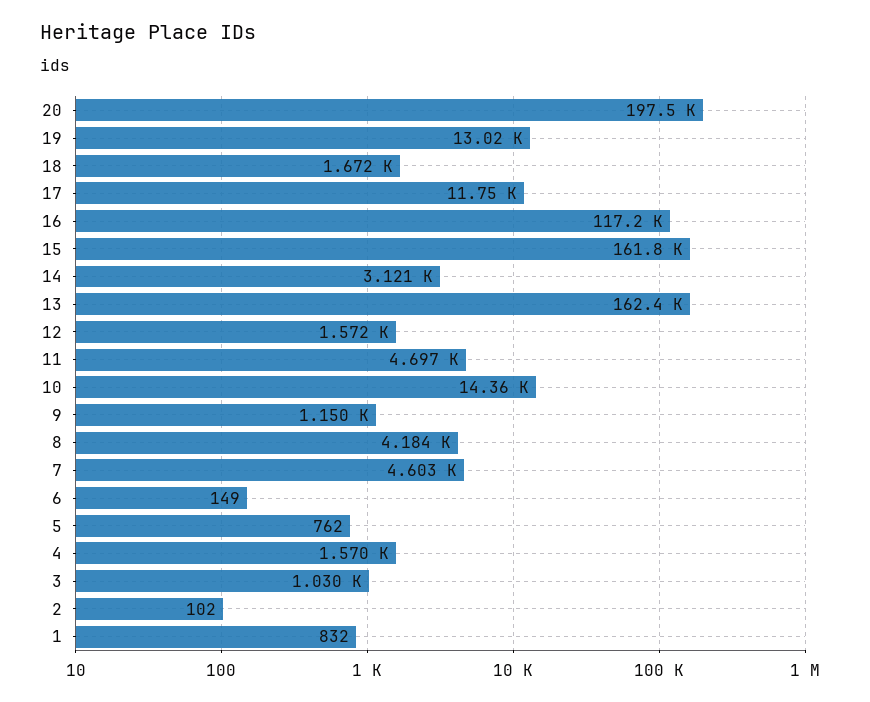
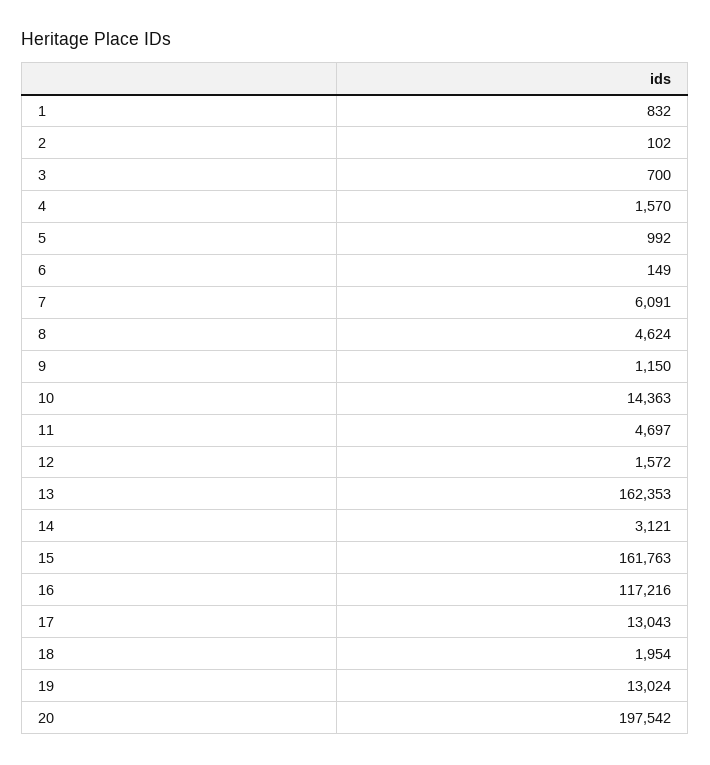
  {
    "20": 197542,
    "19": 13024,
-   "18": 1672,
+   "18": 1954,
-   "17": 11750,
+   "17": 13043,
    "16": 117216,
    "15": 161763,
    "14": 3121,
    "13": 162353,
    "12": 1572,
    "11": 4697,
    "10": 14363,
    "9": 1150,
-   "8": 4184,
+   "8": 4624,
-   "7": 4603,
+   "7": 6091,
    "6": 149,
-   "5": 762,
+   "5": 992,
    "4": 1570,
-   "3": 1030,
+   "3": 700,
    "2": 102,
    "1": 832
  }

